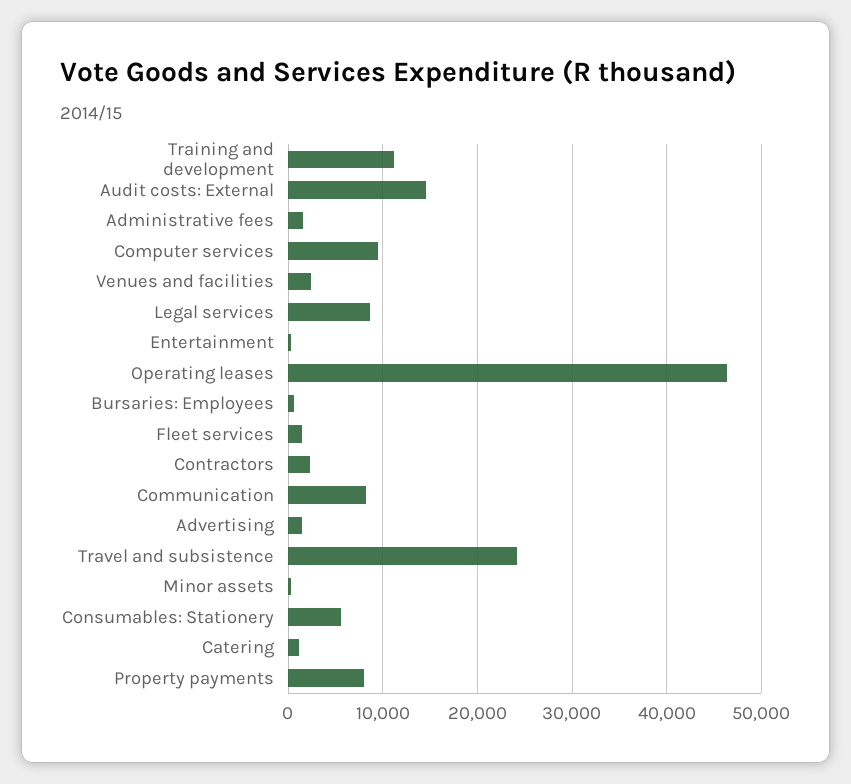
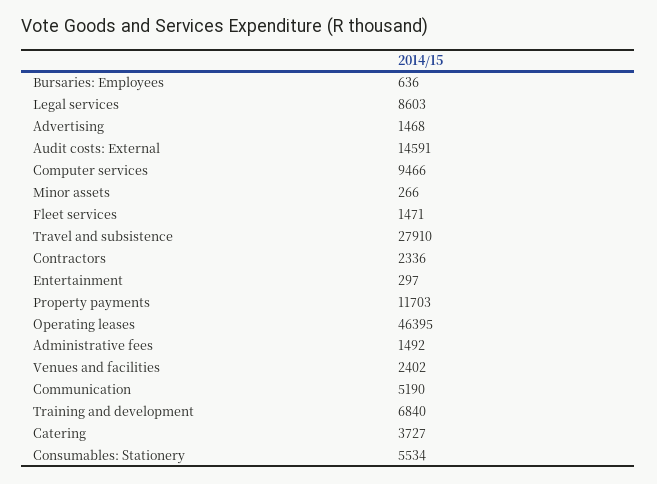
  {
-   "Training and development": 11000,
+   "Training and development": 6840,
    "Audit costs: External": 14591,
    "Administrative fees": 1492,
    "Computer services": 9466,
    "Venues and facilities": 2402,
    "Legal services": 8603,
    "Entertainment": 297,
    "Operating leases": 46395,
    "Bursaries: Employees": 636,
    "Fleet services": 1471,
    "Contractors": 2336,
-   "Communication": 8000,
+   "Communication": 5190,
    "Advertising": 1468,
-   "Travel and subsistence": 24000,
+   "Travel and subsistence": 27910,
    "Minor assets": 266,
    "Consumables: Stationery": 5534,
-   "Catering": 1000,
+   "Catering": 3727,
-   "Property payments": 8000
+   "Property payments": 11703
  }

